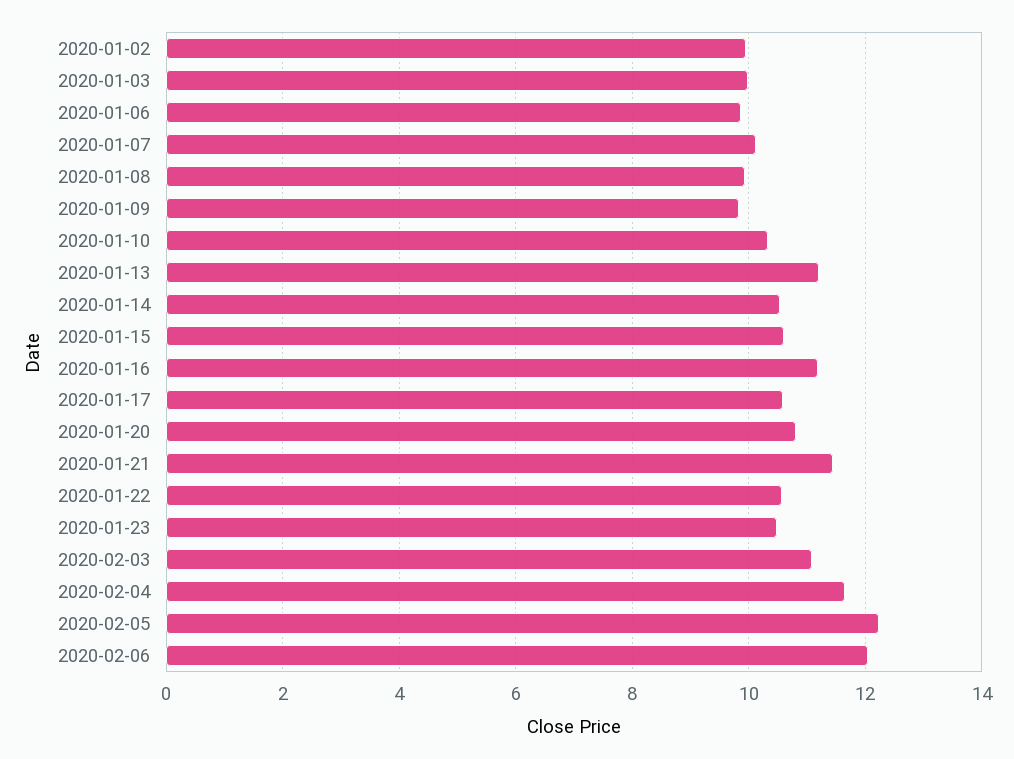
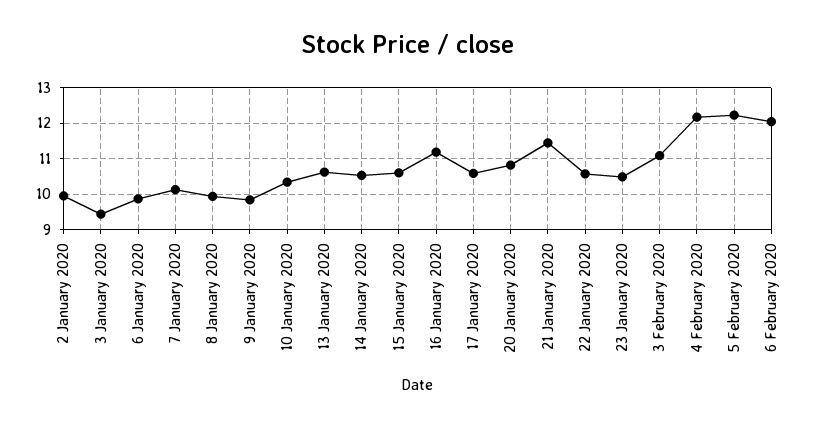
  {
    "2020-01-02": 10,
-   "2020-01-03": 10,
+   "2020-01-03": 9.4,
    "2020-01-06": 9.8,
    "2020-01-07": 10.2,
    "2020-01-08": 10,
    "2020-01-09": 9.8,
    "2020-01-10": 10.4,
-   "2020-01-13": 11.2,
+   "2020-01-13": 10.6,
    "2020-01-14": 10.6,
    "2020-01-15": 10.6,
    "2020-01-16": 11.2,
    "2020-01-17": 10.6,
    "2020-01-20": 10.8,
    "2020-01-21": 11.4,
    "2020-01-22": 10.6,
    "2020-01-23": 10.4,
    "2020-02-03": 11,
-   "2020-02-04": 11.6,
+   "2020-02-04": 12.2,
    "2020-02-05": 12.2,
    "2020-02-06": 12
  }

